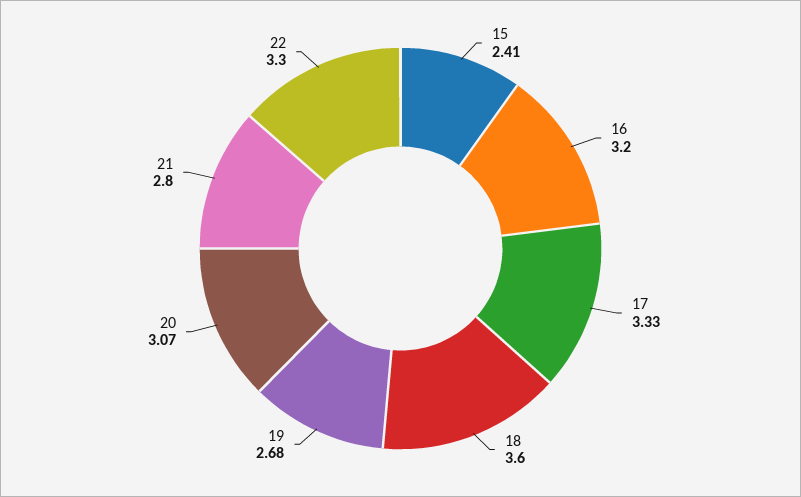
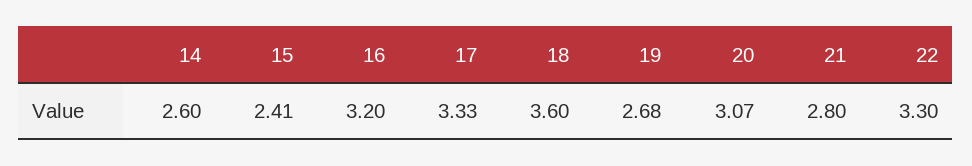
  {
    "15": 2.41,
    "16": 3.2,
    "17": 3.33,
    "18": 3.6,
    "19": 2.68,
    "20": 3.07,
    "21": 2.8,
-   "22": 3.3
+   "22": 3.3,
+   "14": 2.6
  }

